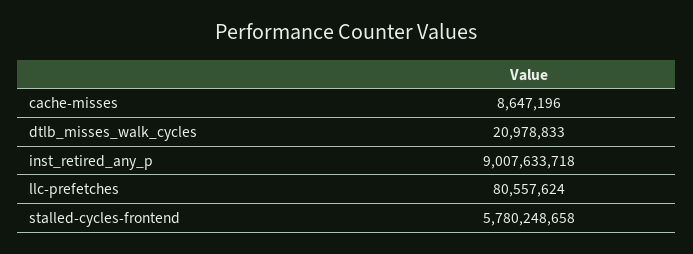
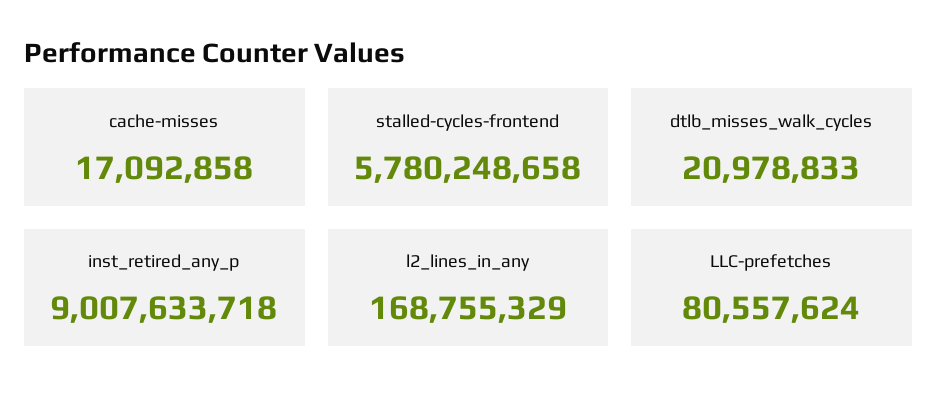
  {
-   "cache-misses": 8647196,
+   "cache-misses": 17092858,
    "dtlb_misses_walk_cycles": 20978833,
    "inst_retired_any_p": 9007633718,
    "llc-prefetches": 80557624,
-   "stalled-cycles-frontend": 5780248658
+   "stalled-cycles-frontend": 5780248658,
+   "l2_lines_in_any": 168755329
  }

